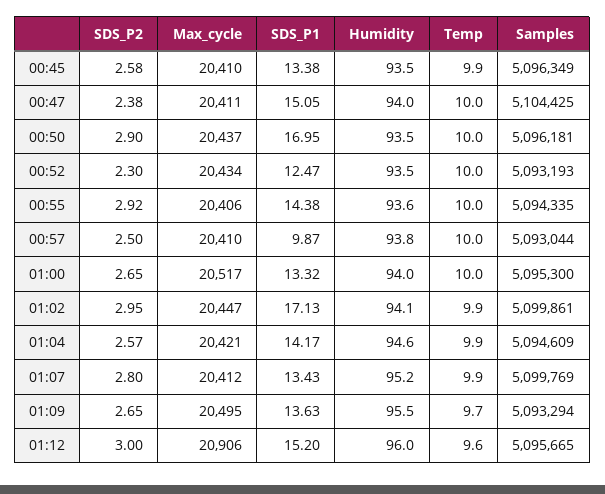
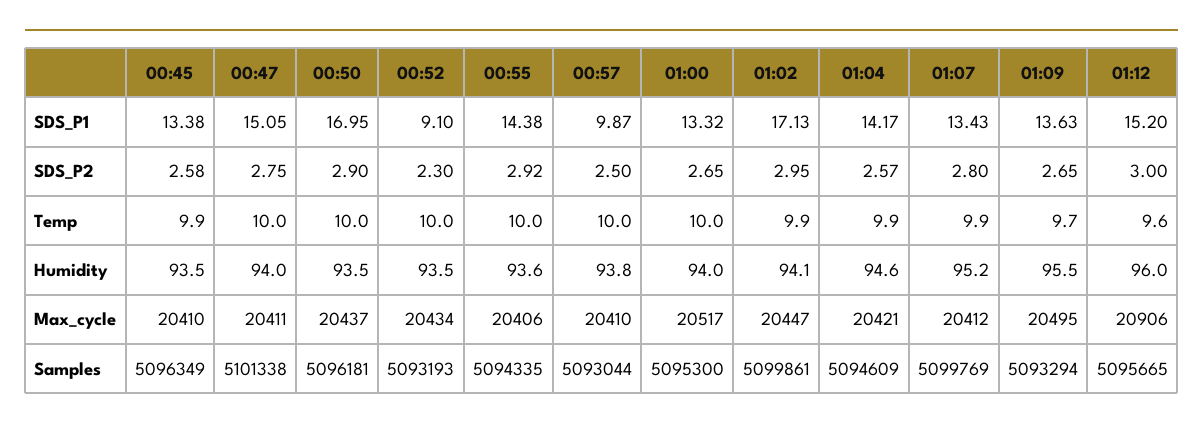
  {
    "SDS_P2": {
      "00:45": 2.58,
-     "00:47": 2.38,
+     "00:47": 2.75,
      "00:50": 2.9,
      "00:52": 2.3,
      "00:55": 2.92,
      "00:57": 2.5,
      "01:00": 2.65,
      "01:02": 2.95,
      "01:04": 2.57,
      "01:07": 2.8,
      "01:09": 2.65,
      "01:12": 3
    },
    "Max_cycle": {
      "00:45": 20410,
      "00:47": 20411,
      "00:50": 20437,
      "00:52": 20434,
      "00:55": 20406,
      "00:57": 20410,
      "01:00": 20517,
      "01:02": 20447,
      "01:04": 20421,
      "01:07": 20412,
      "01:09": 20495,
      "01:12": 20906
    },
    "SDS_P1": {
      "00:45": 13.38,
      "00:47": 15.05,
      "00:50": 16.95,
-     "00:52": 12.47,
+     "00:52": 9.1,
      "00:55": 14.38,
      "00:57": 9.87,
      "01:00": 13.32,
      "01:02": 17.13,
      "01:04": 14.17,
      "01:07": 13.43,
      "01:09": 13.63,
      "01:12": 15.2
    },
    "Humidity": {
      "00:45": 93.5,
      "00:47": 94,
      "00:50": 93.5,
      "00:52": 93.5,
      "00:55": 93.6,
      "00:57": 93.8,
      "01:00": 94,
      "01:02": 94.1,
      "01:04": 94.6,
      "01:07": 95.2,
      "01:09": 95.5,
      "01:12": 96
    },
    "Temp": {
      "00:45": 9.9,
      "00:47": 10,
      "00:50": 10,
      "00:52": 10,
      "00:55": 10,
      "00:57": 10,
      "01:00": 10,
      "01:02": 9.9,
      "01:04": 9.9,
      "01:07": 9.9,
      "01:09": 9.7,
      "01:12": 9.6
    },
    "Samples": {
      "00:45": 5096349,
-     "00:47": 5104425,
+     "00:47": 5101338,
      "00:50": 5096181,
      "00:52": 5093193,
      "00:55": 5094335,
      "00:57": 5093044,
      "01:00": 5095300,
      "01:02": 5099861,
      "01:04": 5094609,
      "01:07": 5099769,
      "01:09": 5093294,
      "01:12": 5095665
    }
  }

